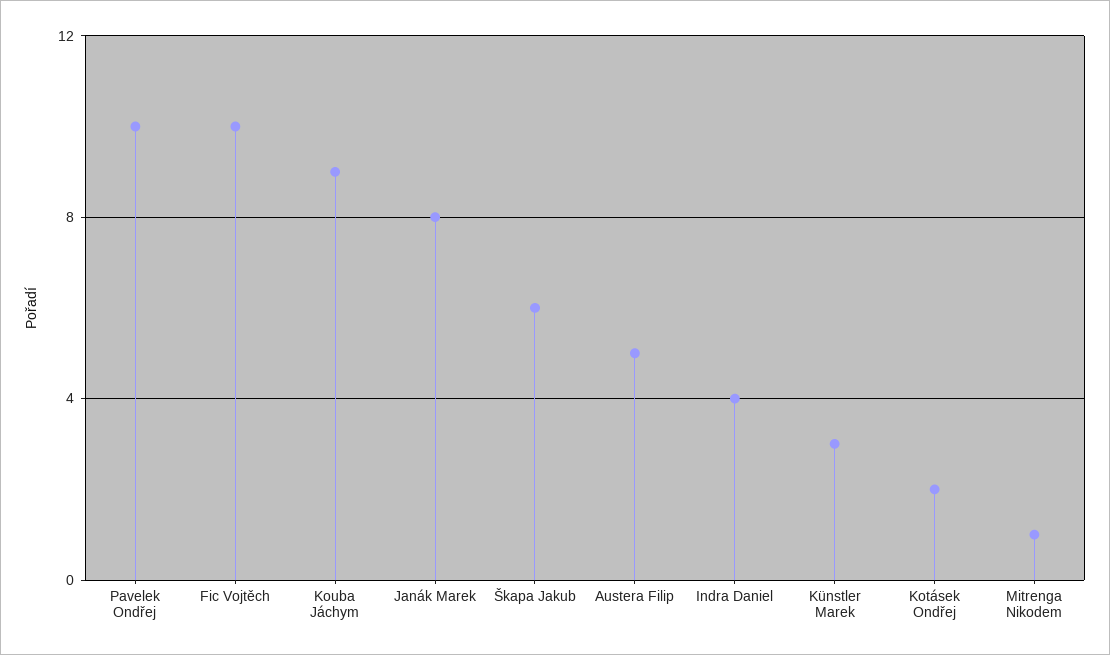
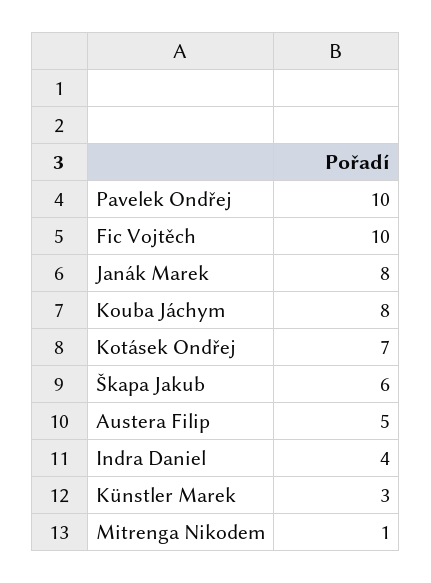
  {
    "Pavelek Ondřej": 10,
    "Fic Vojtěch": 10,
-   "Kouba Jáchym": 9,
+   "Kouba Jáchym": 8,
    "Janák Marek": 8,
    "Škapa Jakub": 6,
    "Austera Filip": 5,
    "Indra Daniel": 4,
    "Künstler Marek": 3,
-   "Kotásek Ondřej": 2,
+   "Kotásek Ondřej": 7,
    "Mitrenga Nikodem": 1
  }

